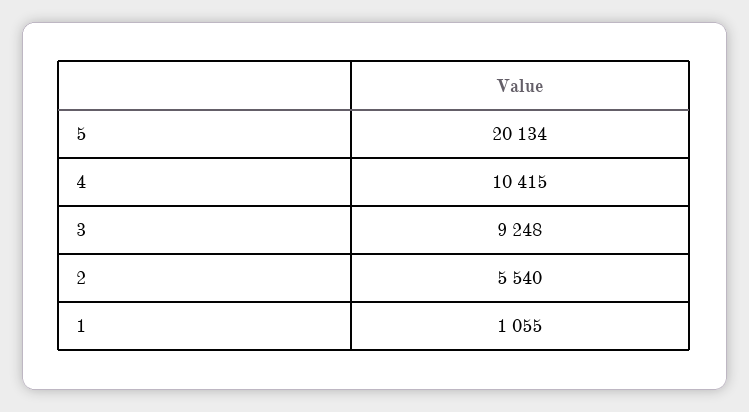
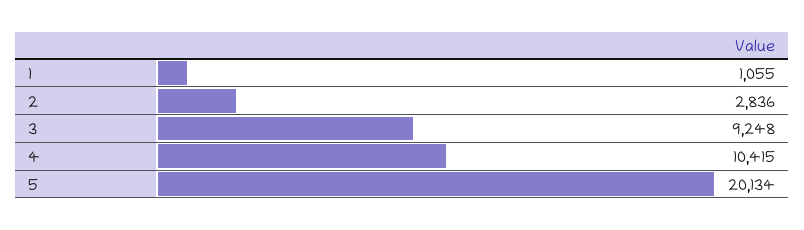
  {
    "5": 20134,
    "4": 10415,
    "3": 9248,
-   "2": 5540,
+   "2": 2836,
    "1": 1055
  }

